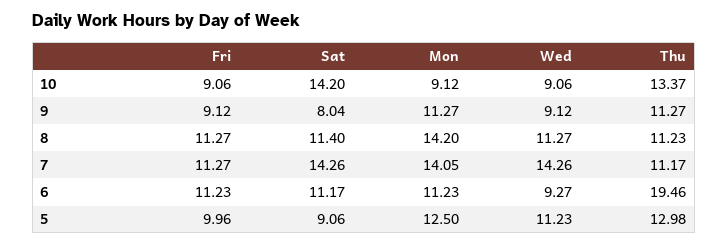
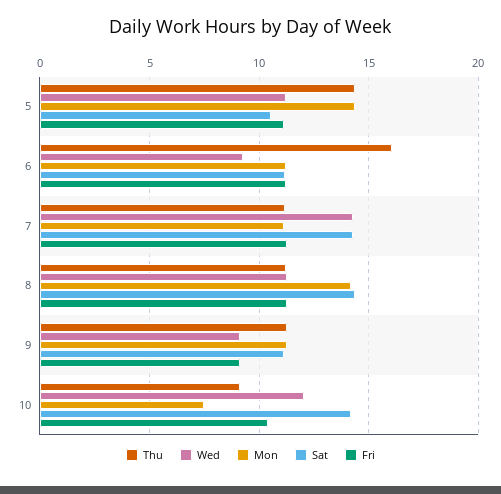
  {
    "Fri": {
-     "10": 9.06,
+     "10": 10.5,
      "9": 9.12,
      "8": 11.27,
      "7": 11.27,
      "6": 11.23,
-     "5": 9.96
+     "5": 11
    },
    "Sat": {
      "10": 14.2,
-     "9": 8.04,
+     "9": 11,
-     "8": 11.4,
+     "8": 14.5,
      "7": 14.26,
      "6": 11.17,
-     "5": 9.06
+     "5": 10.5
    },
    "Mon": {
-     "10": 9.12,
+     "10": 7.5,
      "9": 11.27,
      "8": 14.2,
-     "7": 14.05,
+     "7": 11,
      "6": 11.23,
-     "5": 12.5
+     "5": 14.5
    },
    "Wed": {
-     "10": 9.06,
+     "10": 12,
      "9": 9.12,
      "8": 11.27,
      "7": 14.26,
      "6": 9.27,
      "5": 11.23
    },
    "Thu": {
-     "10": 13.37,
+     "10": 9,
      "9": 11.27,
      "8": 11.23,
      "7": 11.17,
-     "6": 19.46,
+     "6": 16,
-     "5": 12.98
+     "5": 14.5
    }
  }

